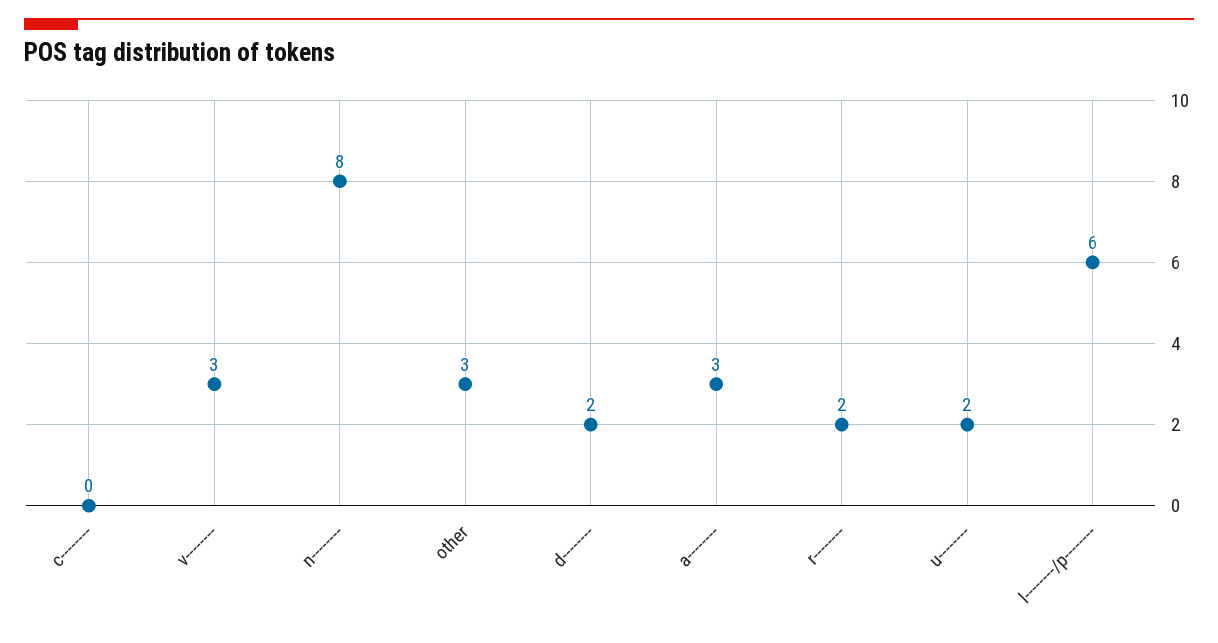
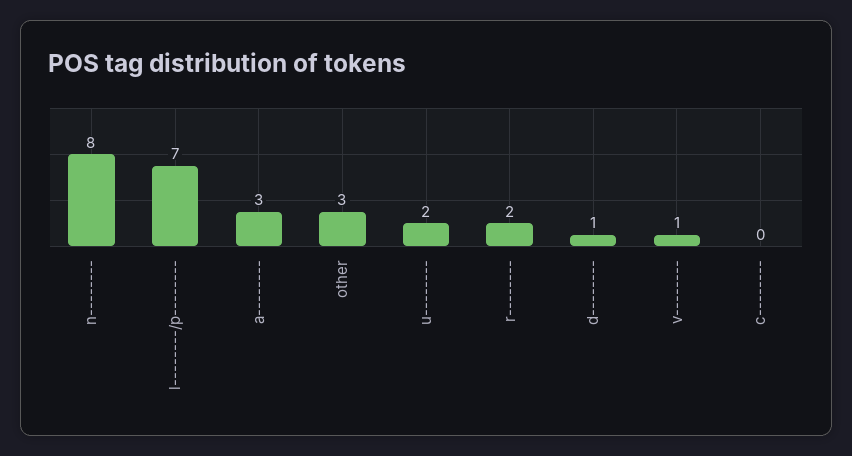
  {
    "c--------": 0,
-   "v--------": 3,
+   "v--------": 1,
    "n--------": 8,
    "other": 3,
-   "d--------": 2,
+   "d--------": 1,
    "a--------": 3,
    "r--------": 2,
    "u--------": 2,
-   "l--------/p--------": 6
+   "l--------/p--------": 7
  }

